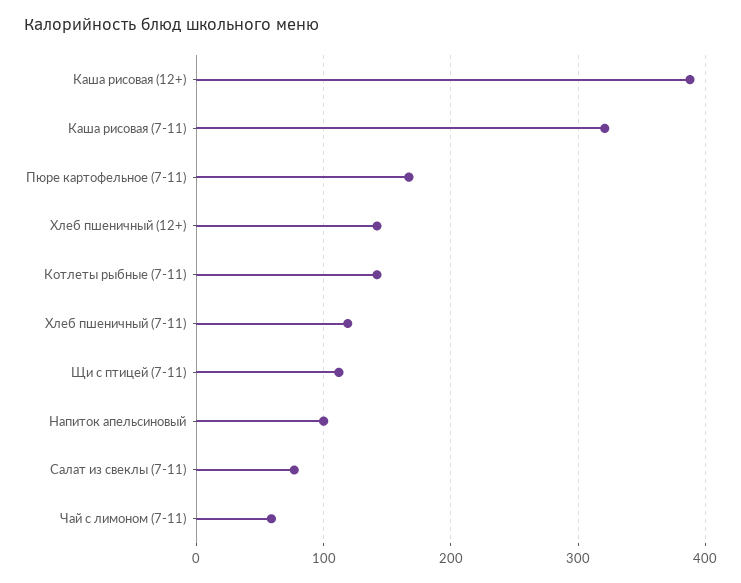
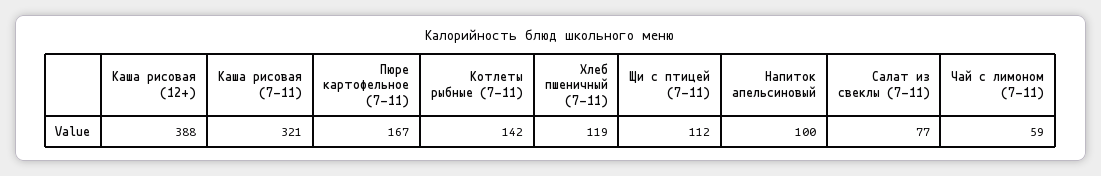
  {
    "Каша рисовая (12+)": 388,
    "Каша рисовая (7-11)": 321,
    "Пюре картофельное (7-11)": 167,
-   "Хлеб пшеничный (12+)": 140,
    "Котлеты рыбные (7-11)": 142,
    "Хлеб пшеничный (7-11)": 119,
    "Щи с птицей (7-11)": 112,
    "Напиток апельсиновый": 100,
    "Салат из свеклы (7-11)": 77,
    "Чай с лимоном (7-11)": 59
  }

